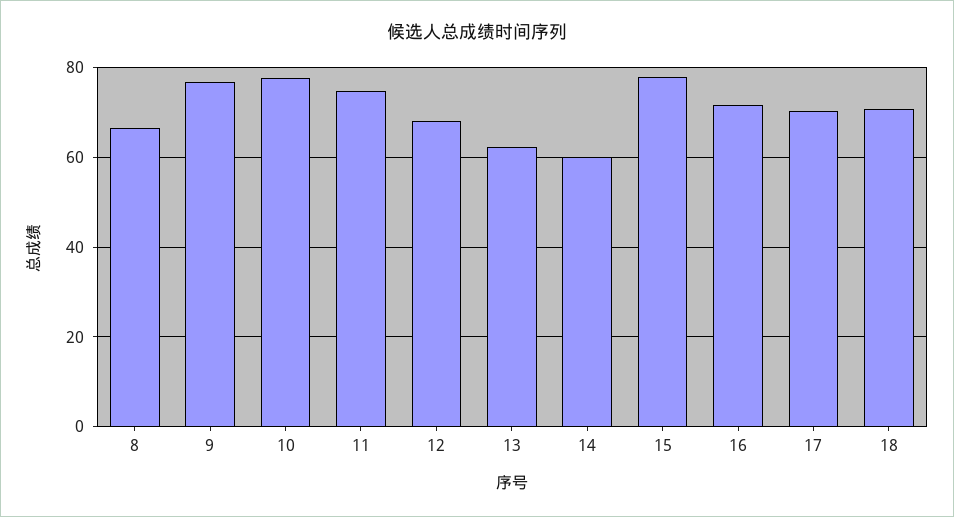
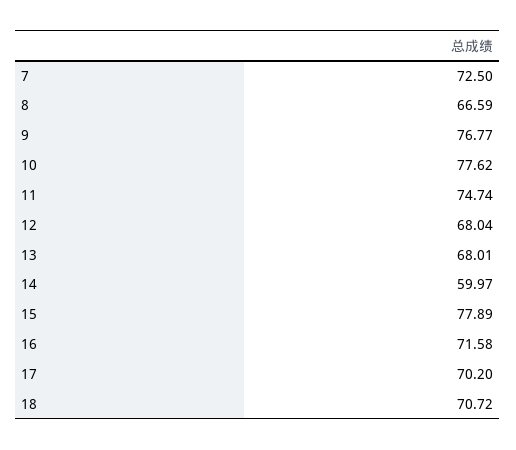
  {
    "8": 66.59,
    "9": 76.77,
    "10": 77.62,
    "11": 74.74,
    "12": 68.04,
-   "13": 62,
+   "13": 68.01,
    "14": 59.97,
    "15": 77.89,
    "16": 71.58,
    "17": 70.2,
-   "18": 70.72
+   "18": 70.72,
+   "7": 72.5
  }

